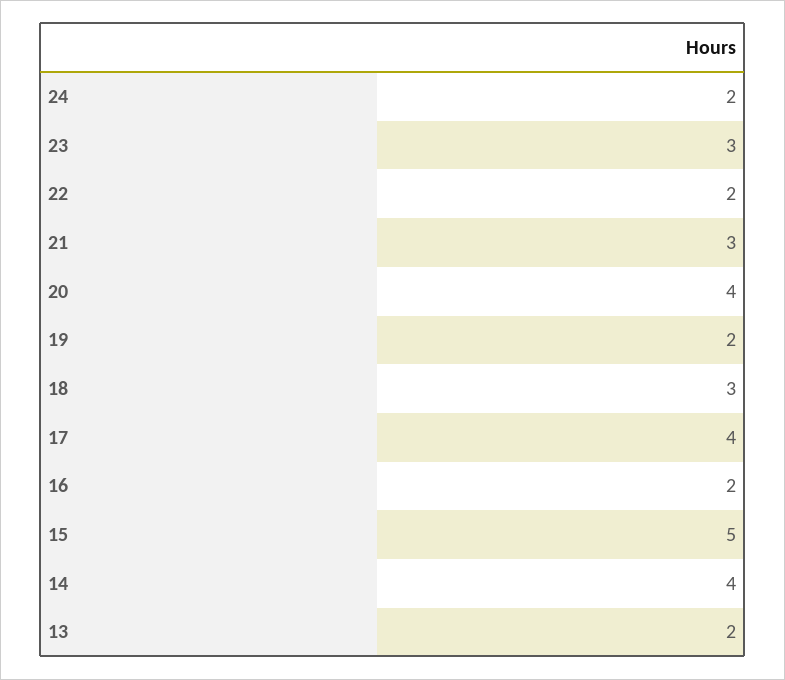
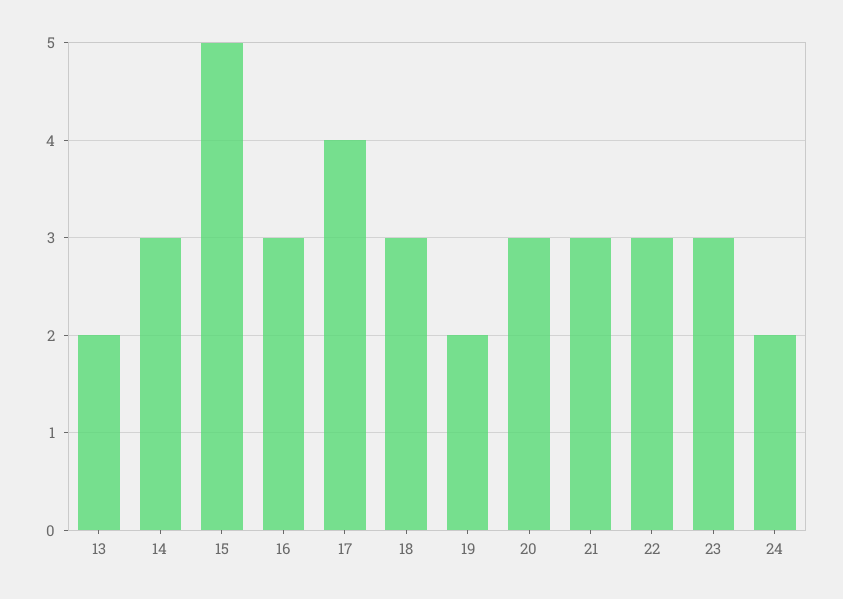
  {
    "24": 2,
    "23": 3,
-   "22": 2,
+   "22": 3,
    "21": 3,
-   "20": 4,
+   "20": 3,
    "19": 2,
    "18": 3,
    "17": 4,
-   "16": 2,
+   "16": 3,
    "15": 5,
-   "14": 4,
+   "14": 3,
    "13": 2
  }

